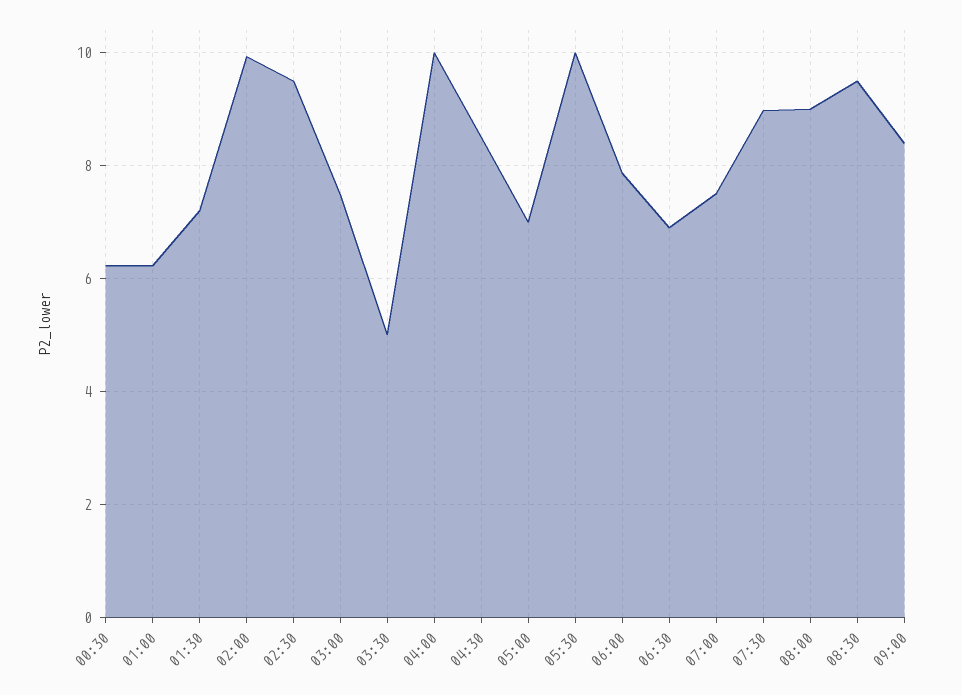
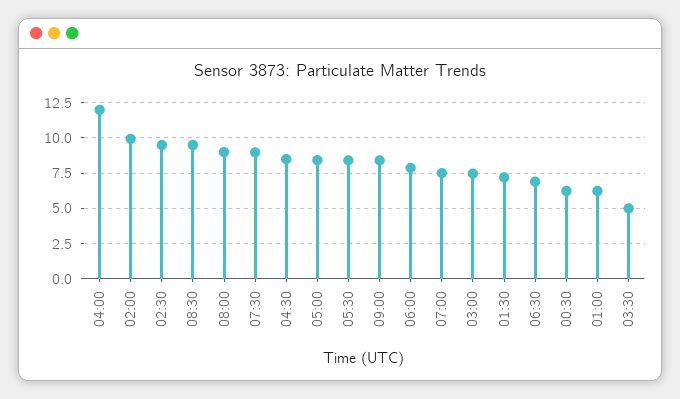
  {
    "00:30": 6.2,
    "01:00": 6.2,
    "01:30": 7.2,
    "02:00": 10,
    "02:30": 9.6,
    "03:00": 7.4,
    "03:30": 5,
-   "04:00": 10,
+   "04:00": 12,
    "04:30": 8.6,
-   "05:00": 7,
+   "05:00": 8.5,
-   "05:30": 10,
+   "05:30": 8.5,
    "06:00": 7.8,
    "06:30": 7,
    "07:00": 7.6,
    "07:30": 9,
    "08:00": 9,
    "08:30": 9.6,
    "09:00": 8.4
  }

